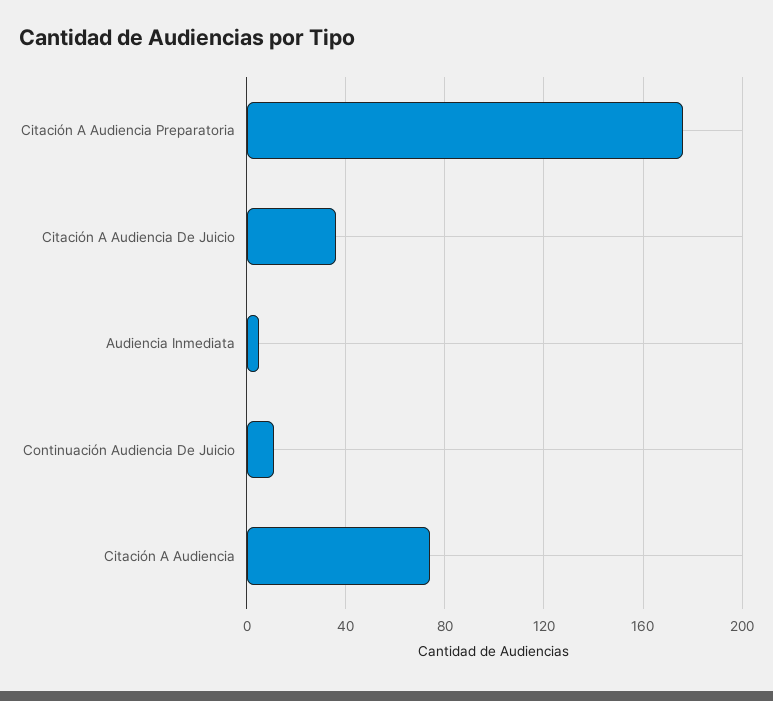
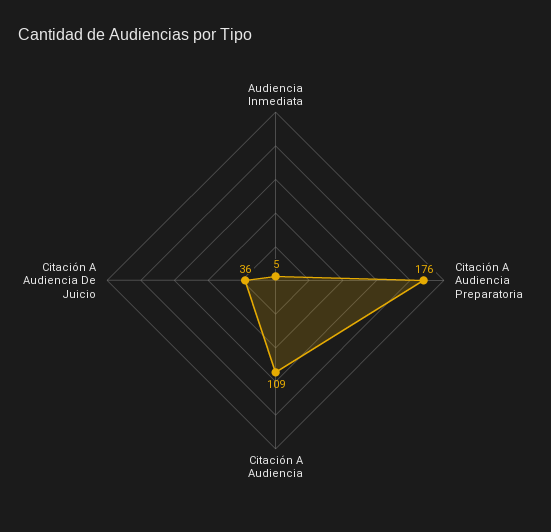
  {
    "Citación A Audiencia Preparatoria": 176,
    "Citación A Audiencia De Juicio": 36,
    "Audiencia Inmediata": 5,
-   "Continuación Audiencia De Juicio": 10,
-   "Citación A Audiencia": 75
+   "Citación A Audiencia": 109
  }

